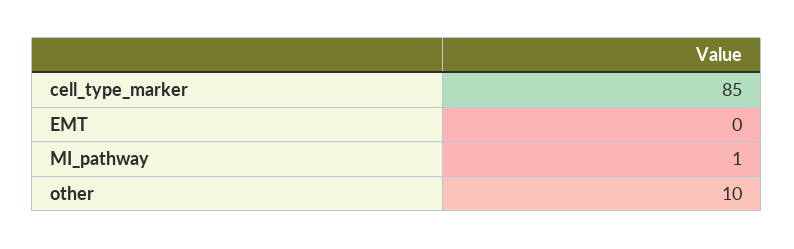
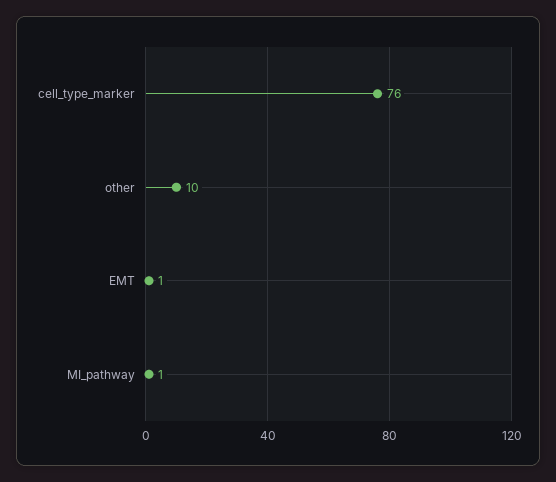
  {
-   "cell_type_marker": 85,
+   "cell_type_marker": 76,
-   "EMT": 0,
+   "EMT": 1,
    "MI_pathway": 1,
    "other": 10
  }

